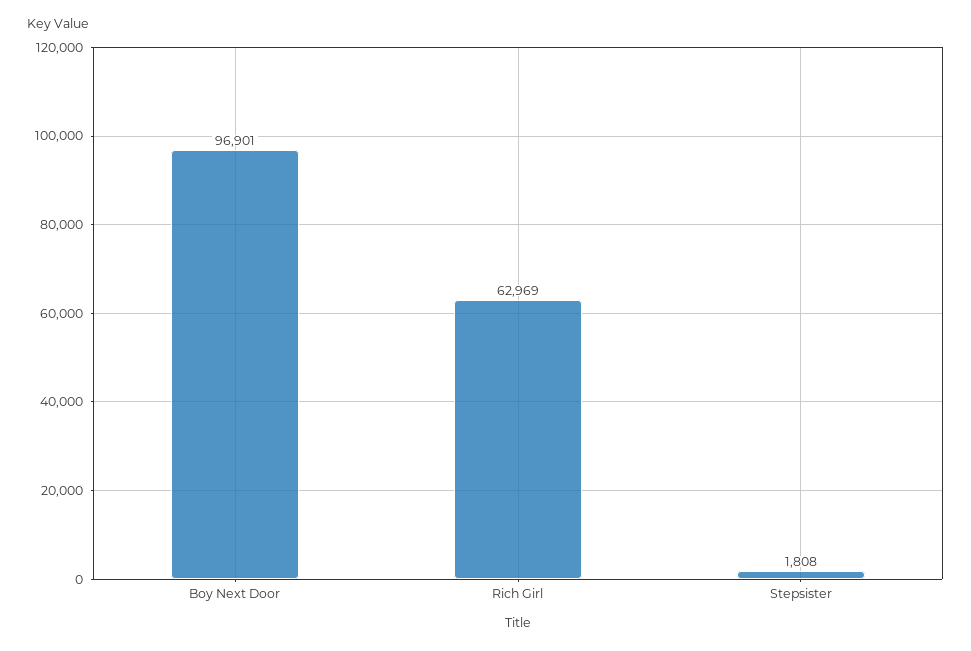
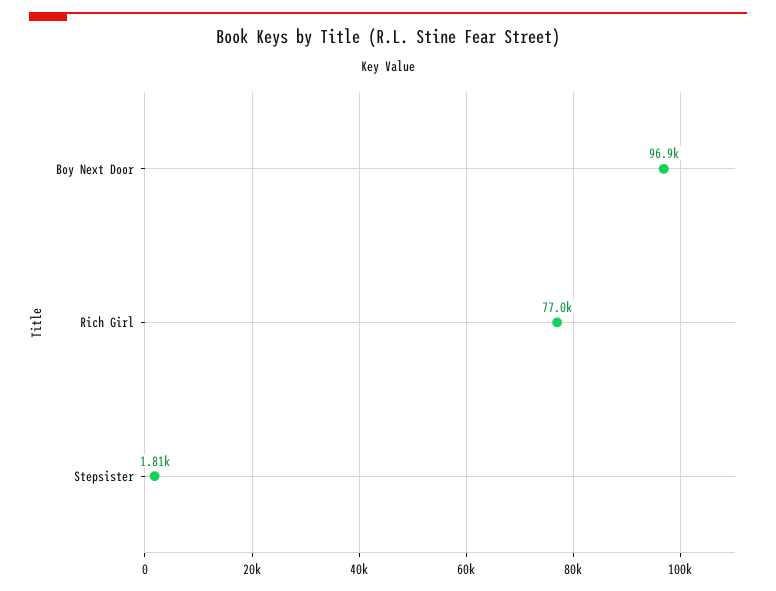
  {
    "Boy Next Door": 96901,
-   "Rich Girl": 62969,
+   "Rich Girl": 77000,
    "Stepsister": 1808
  }

